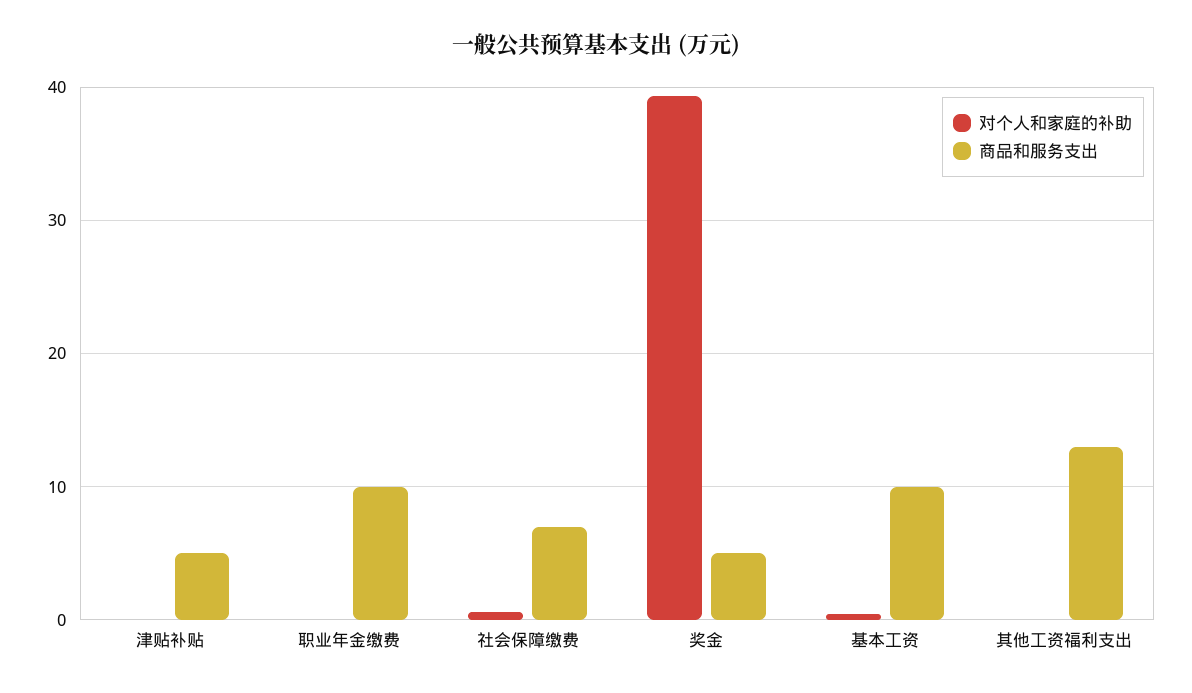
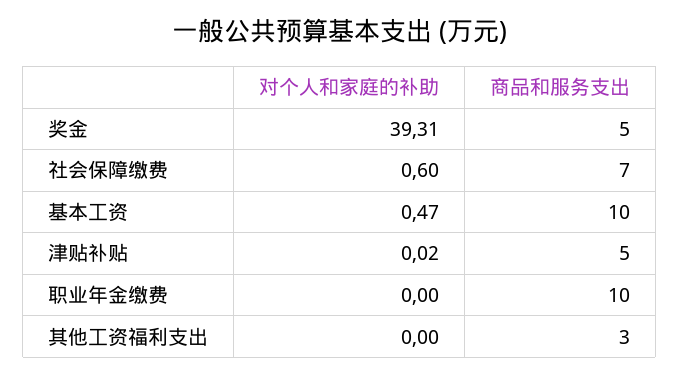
  {
    "对个人和家庭的补助": {
      "津贴补贴": 0.02,
      "职业年金缴费": 0,
      "社会保障缴费": 0.6,
      "奖金": 39.31,
      "基本工资": 0.47,
      "其他工资福利支出": 0
    },
    "商品和服务支出": {
      "津贴补贴": 5,
      "职业年金缴费": 10,
      "社会保障缴费": 7,
      "奖金": 5,
      "基本工资": 10,
-     "其他工资福利支出": 13
+     "其他工资福利支出": 3
    }
  }

